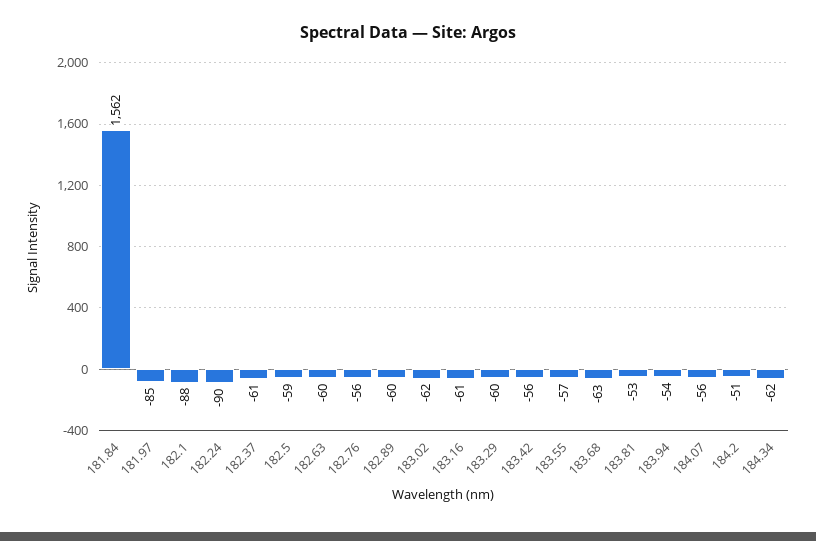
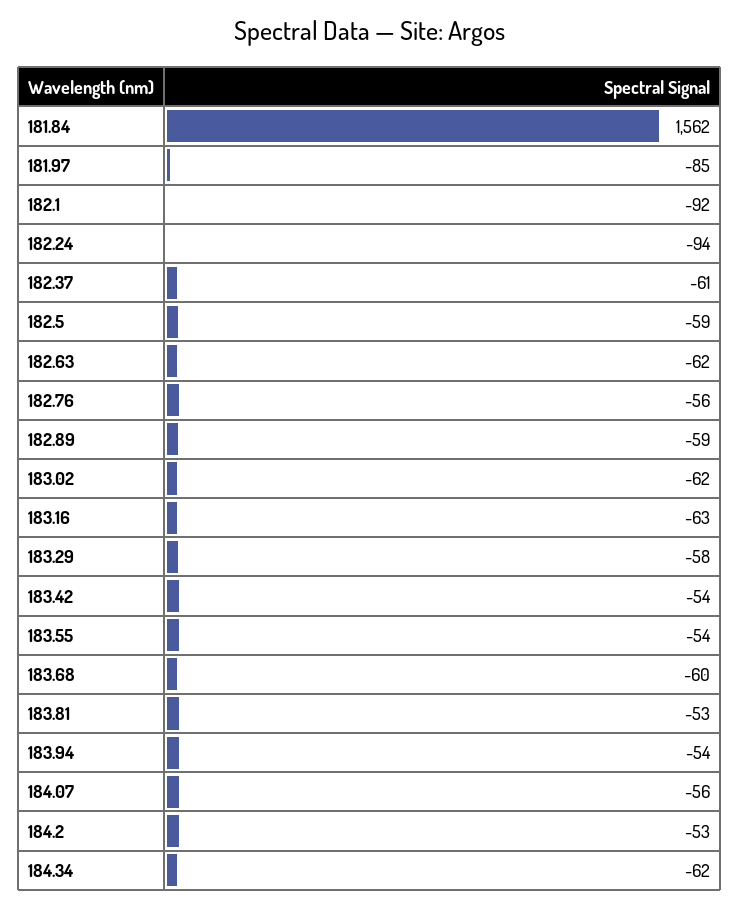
  {
    "181.84": 1562,
    "181.97": -85,
-   "182.1": -88,
+   "182.1": -92,
-   "182.24": -90,
+   "182.24": -94,
    "182.37": -61,
    "182.5": -59,
-   "182.63": -60,
+   "182.63": -62,
    "182.76": -56,
-   "182.89": -60,
+   "182.89": -59,
    "183.02": -62,
-   "183.16": -61,
+   "183.16": -63,
-   "183.29": -60,
+   "183.29": -58,
-   "183.42": -56,
+   "183.42": -54,
-   "183.55": -57,
+   "183.55": -54,
-   "183.68": -63,
+   "183.68": -60,
    "183.81": -53,
    "183.94": -54,
    "184.07": -56,
-   "184.2": -51,
+   "184.2": -53,
    "184.34": -62
  }

